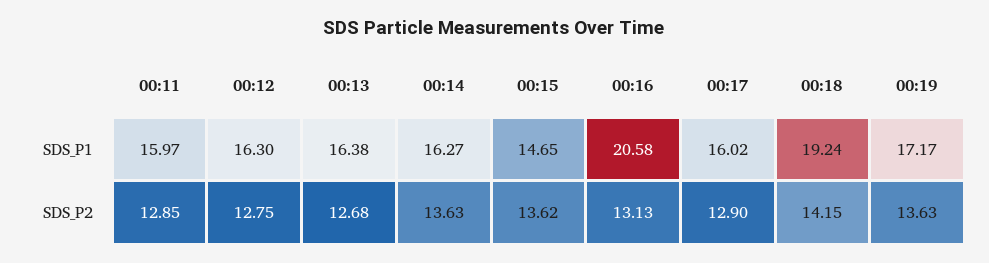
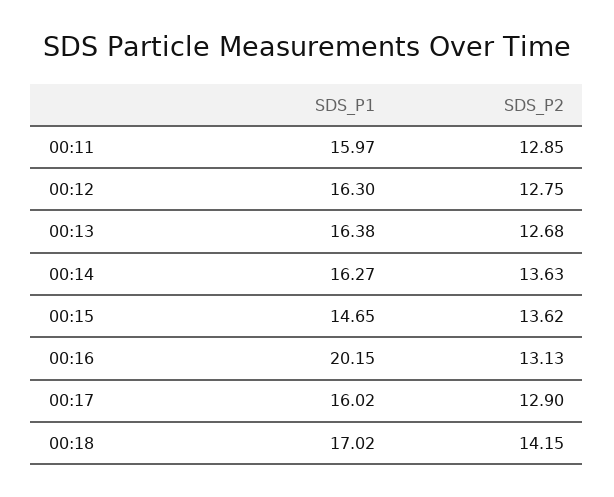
  {
    "00:11": {
      "SDS_P1": 15.97,
      "SDS_P2": 12.85
    },
    "00:12": {
      "SDS_P1": 16.3,
      "SDS_P2": 12.75
    },
    "00:13": {
      "SDS_P1": 16.38,
      "SDS_P2": 12.68
    },
    "00:14": {
      "SDS_P1": 16.27,
      "SDS_P2": 13.63
    },
    "00:15": {
      "SDS_P1": 14.65,
      "SDS_P2": 13.62
    },
    "00:16": {
-     "SDS_P1": 20.58,
+     "SDS_P1": 20.15,
      "SDS_P2": 13.13
    },
    "00:17": {
      "SDS_P1": 16.02,
      "SDS_P2": 12.9
    },
    "00:18": {
-     "SDS_P1": 19.24,
+     "SDS_P1": 17.02,
      "SDS_P2": 14.15
-   },
+   }
-   "00:19": {
-     "SDS_P1": 17.17,
-     "SDS_P2": 13.63
-   }
  }

